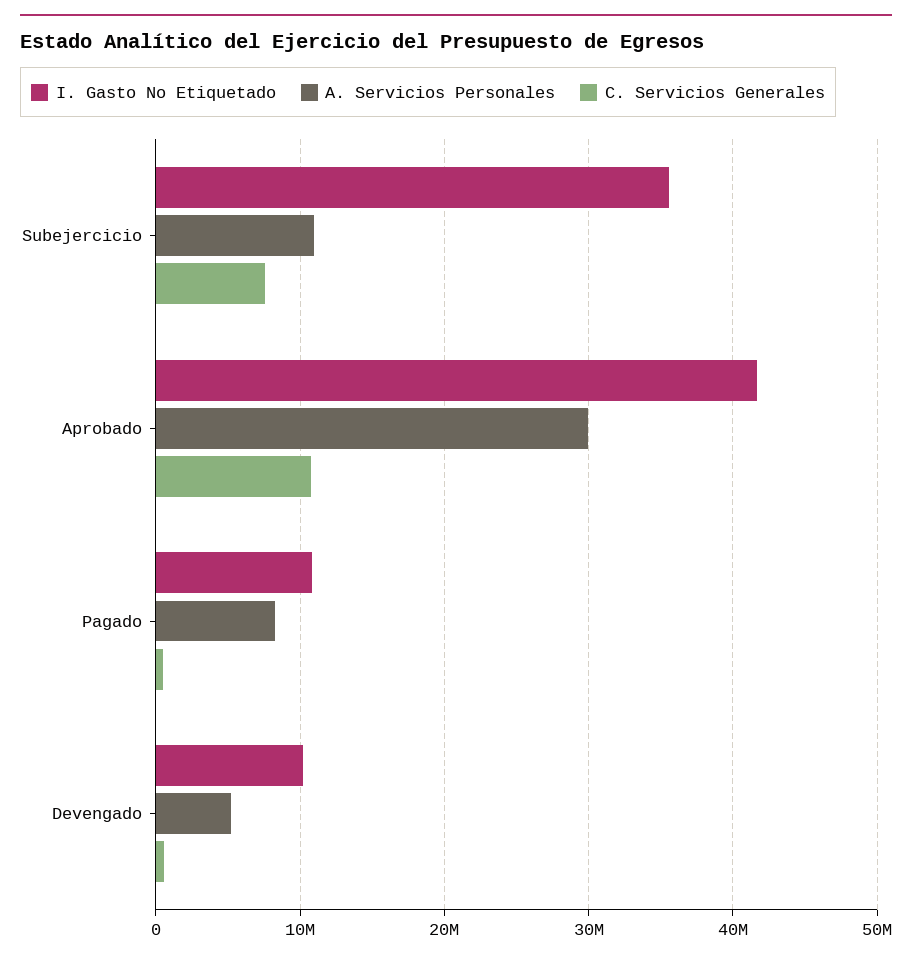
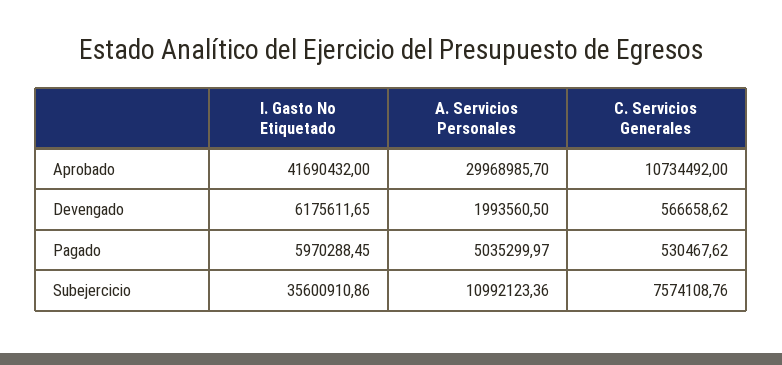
  {
    "I. Gasto No Etiquetado": {
      "Subejercicio": 35600910.86,
      "Aprobado": 41690432,
-     "Pagado": 11000000,
+     "Pagado": 5970288.45,
-     "Devengado": 10000000
+     "Devengado": 6175611.65
    },
    "A. Servicios Personales": {
      "Subejercicio": 10992123.36,
      "Aprobado": 29968985.7,
-     "Pagado": 8000000,
+     "Pagado": 5035299.97,
-     "Devengado": 5000000
+     "Devengado": 1993560.5
    },
    "C. Servicios Generales": {
      "Subejercicio": 7574108.76,
      "Aprobado": 10734492,
      "Pagado": 530467.62,
      "Devengado": 566658.62
    }
  }

